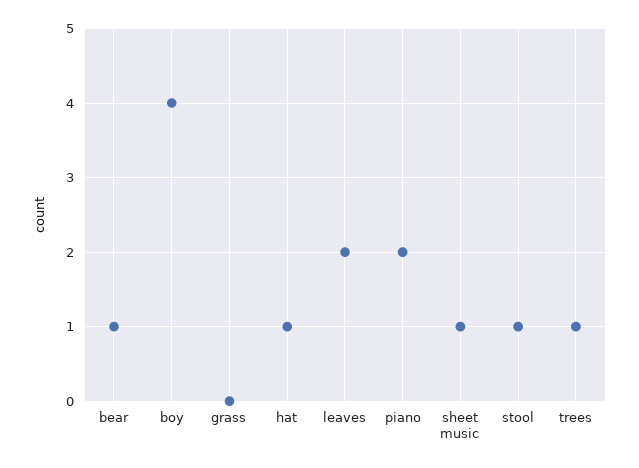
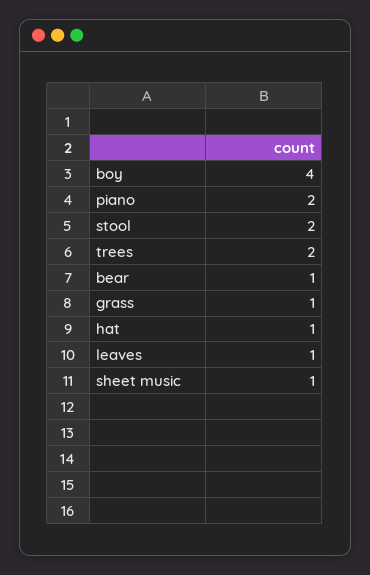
  {
    "bear": 1,
    "boy": 4,
-   "grass": 0,
+   "grass": 1,
    "hat": 1,
-   "leaves": 2,
+   "leaves": 1,
    "piano": 2,
    "sheet music": 1,
-   "stool": 1,
+   "stool": 2,
-   "trees": 1
+   "trees": 2
  }

